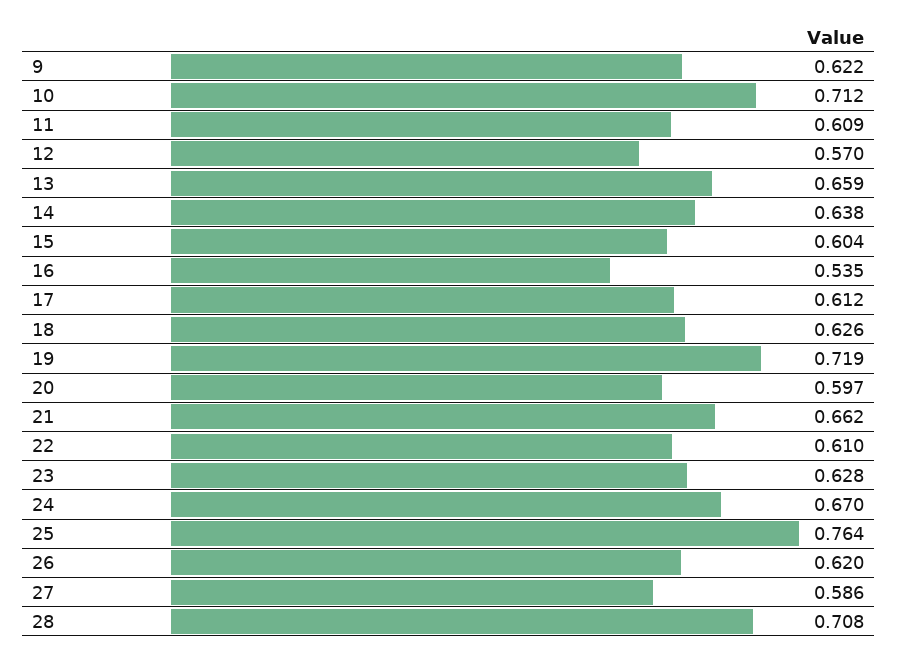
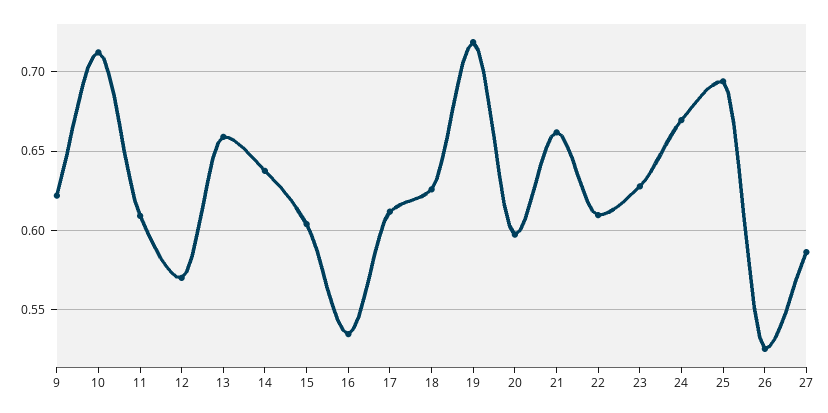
  {
    "9": 0.622,
    "10": 0.712,
    "11": 0.609,
    "12": 0.57,
    "13": 0.659,
    "14": 0.638,
    "15": 0.604,
    "16": 0.535,
    "17": 0.612,
    "18": 0.626,
    "19": 0.719,
    "20": 0.597,
    "21": 0.662,
    "22": 0.61,
    "23": 0.628,
    "24": 0.67,
-   "25": 0.764,
+   "25": 0.695,
-   "26": 0.62,
+   "26": 0.525,
-   "27": 0.586,
+   "27": 0.586
-   "28": 0.708
  }

